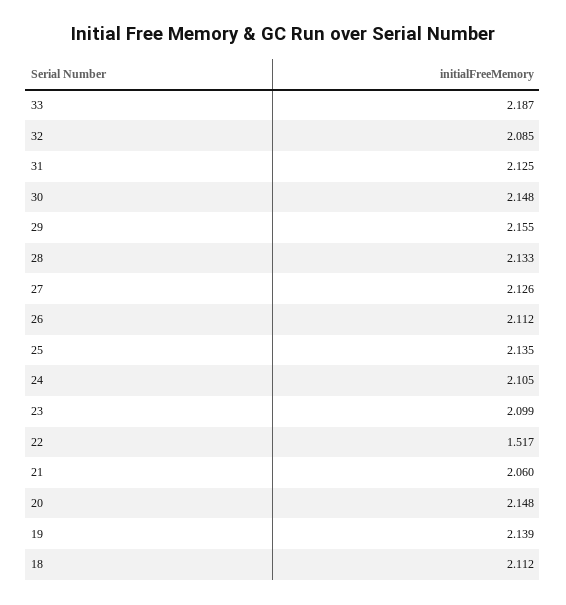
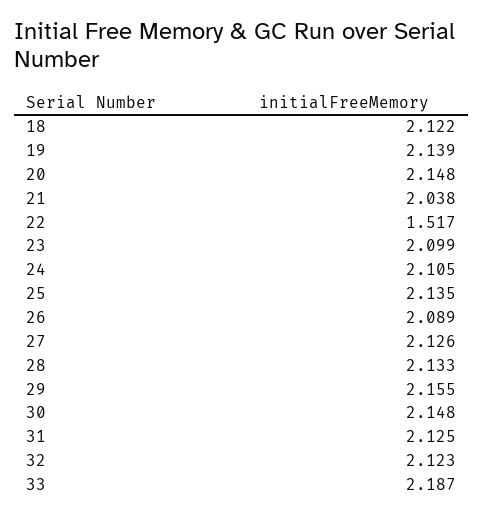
  {
    "33": 2.187,
-   "32": 2.085,
+   "32": 2.123,
    "31": 2.125,
    "30": 2.148,
    "29": 2.155,
    "28": 2.133,
    "27": 2.126,
-   "26": 2.112,
+   "26": 2.089,
    "25": 2.135,
    "24": 2.105,
    "23": 2.099,
    "22": 1.517,
-   "21": 2.06,
+   "21": 2.038,
    "20": 2.148,
    "19": 2.139,
-   "18": 2.112
+   "18": 2.122
  }

